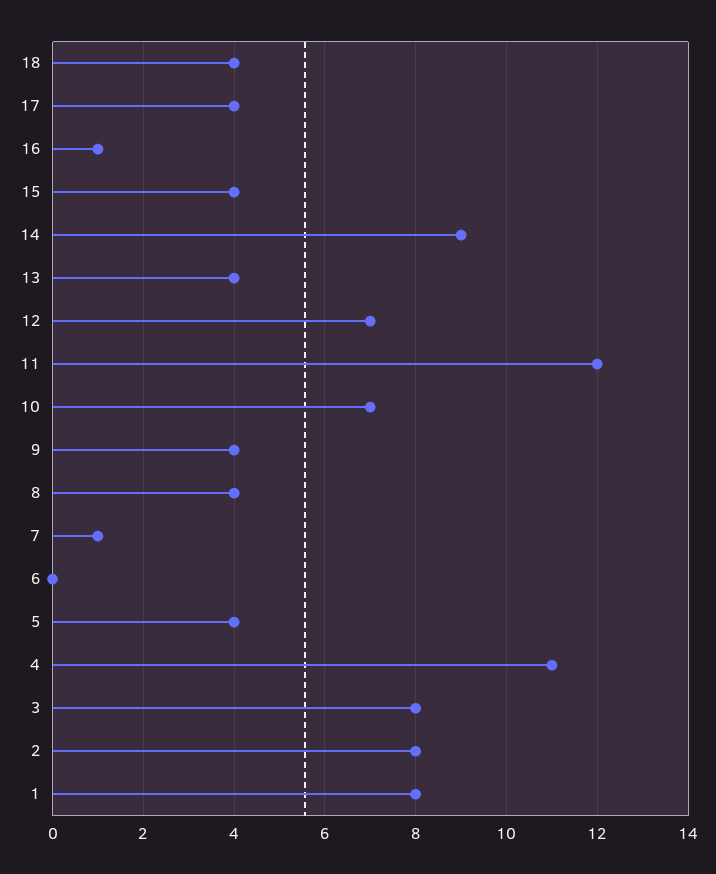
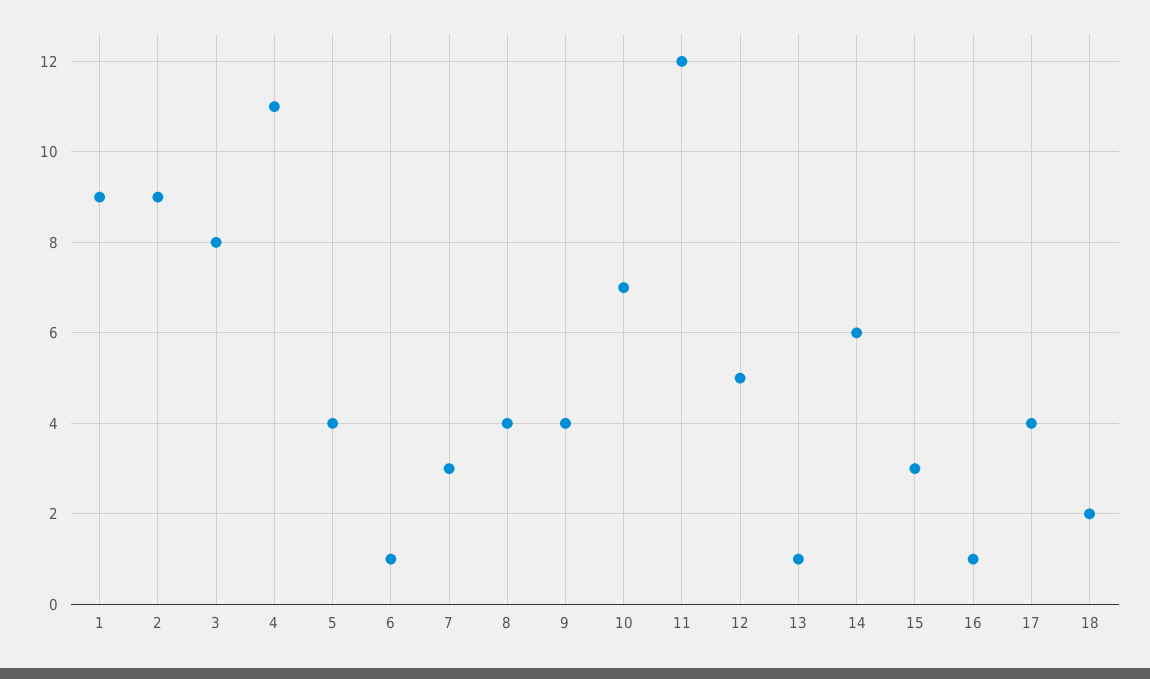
  {
-   "18": 4,
+   "18": 2,
    "17": 4,
    "16": 1,
-   "15": 4,
+   "15": 3,
-   "14": 9,
+   "14": 6,
-   "13": 4,
+   "13": 1,
-   "12": 7,
+   "12": 5,
    "11": 12,
    "10": 7,
    "9": 4,
    "8": 4,
-   "7": 1,
+   "7": 3,
-   "6": 0,
+   "6": 1,
    "5": 4,
    "4": 11,
    "3": 8,
-   "2": 8,
+   "2": 9,
-   "1": 8
+   "1": 9
  }

